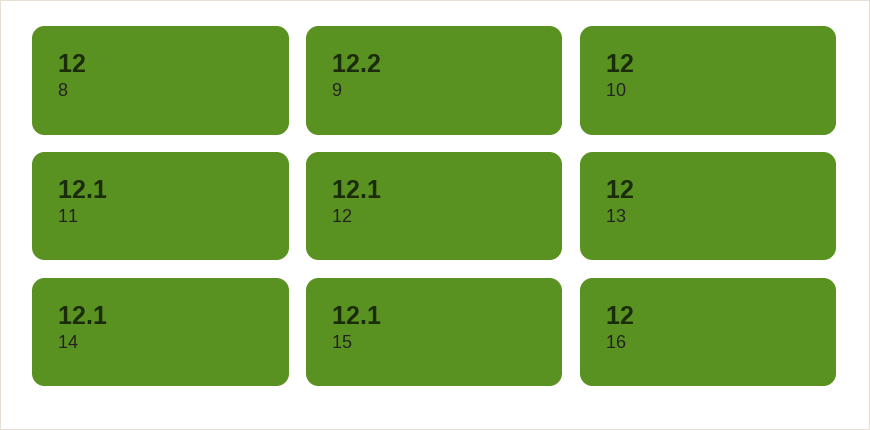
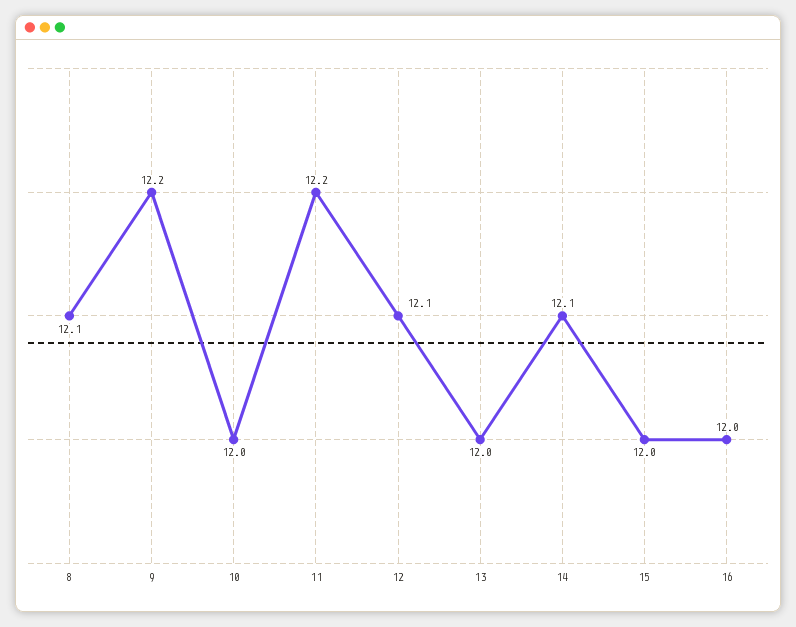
  {
-   "8": 12,
+   "8": 12.1,
    "9": 12.2,
    "10": 12,
-   "11": 12.1,
+   "11": 12.2,
    "12": 12.1,
    "13": 12,
    "14": 12.1,
-   "15": 12.1,
+   "15": 12,
    "16": 12
  }

